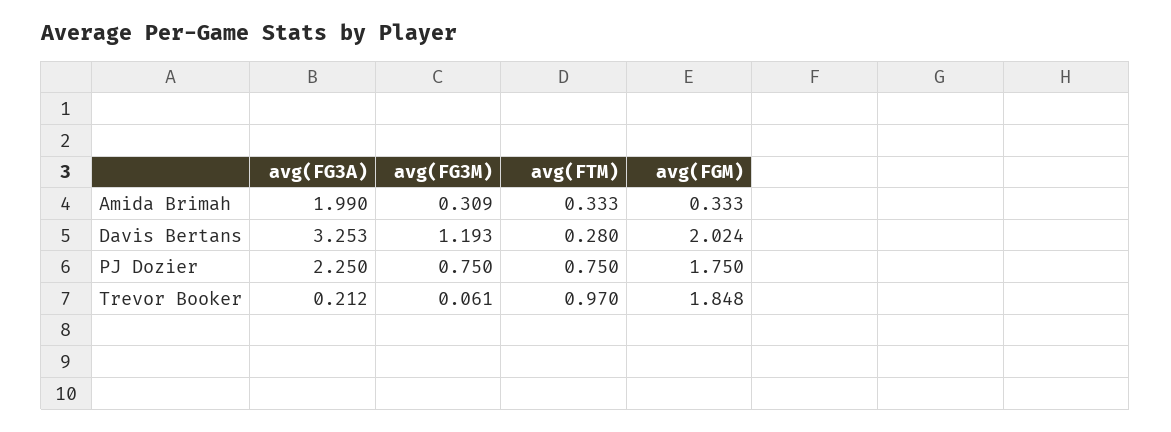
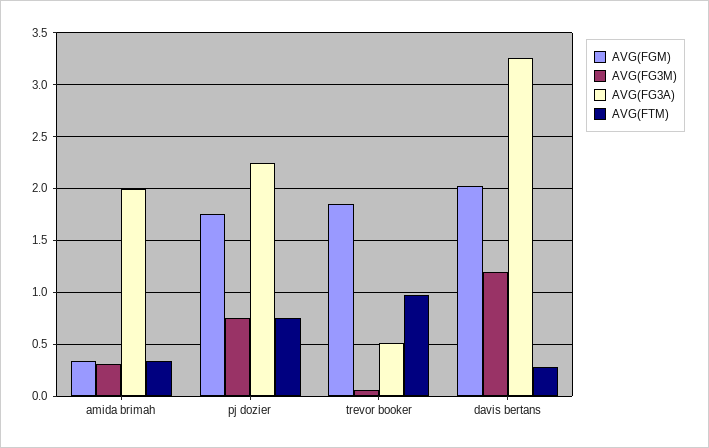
  {
    "avg(FG3A)": {
      "Amida Brimah": 1.99,
      "Davis Bertans": 3.253,
      "PJ Dozier": 2.25,
-     "Trevor Booker": 0.212
+     "Trevor Booker": 0.5
    },
    "avg(FG3M)": {
      "Amida Brimah": 0.309,
      "Davis Bertans": 1.193,
      "PJ Dozier": 0.75,
      "Trevor Booker": 0.061
    },
    "avg(FTM)": {
      "Amida Brimah": 0.333,
      "Davis Bertans": 0.28,
      "PJ Dozier": 0.75,
      "Trevor Booker": 0.97
    },
    "avg(FGM)": {
      "Amida Brimah": 0.333,
      "Davis Bertans": 2.024,
      "PJ Dozier": 1.75,
      "Trevor Booker": 1.848
    }
  }

